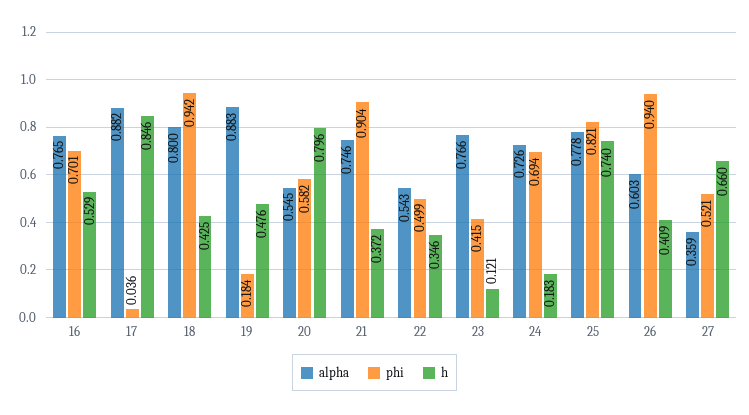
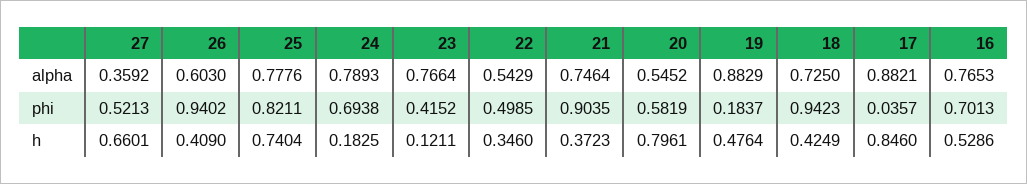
  {
    "alpha": {
      "16": 0.7653,
      "17": 0.8821,
-     "18": 0.8,
+     "18": 0.725,
      "19": 0.8829,
      "20": 0.5452,
      "21": 0.7464,
      "22": 0.5429,
      "23": 0.7664,
-     "24": 0.726,
+     "24": 0.7893,
      "25": 0.7776,
      "26": 0.603,
      "27": 0.3592
    },
    "phi": {
      "16": 0.7013,
      "17": 0.0357,
      "18": 0.9423,
      "19": 0.1837,
      "20": 0.5819,
      "21": 0.9035,
      "22": 0.4985,
      "23": 0.4152,
      "24": 0.6938,
      "25": 0.8211,
      "26": 0.9402,
      "27": 0.5213
    },
    "h": {
      "16": 0.5286,
      "17": 0.846,
      "18": 0.4249,
      "19": 0.4764,
      "20": 0.7961,
      "21": 0.3723,
      "22": 0.346,
      "23": 0.1211,
      "24": 0.1825,
      "25": 0.7404,
      "26": 0.409,
      "27": 0.6601
    }
  }

